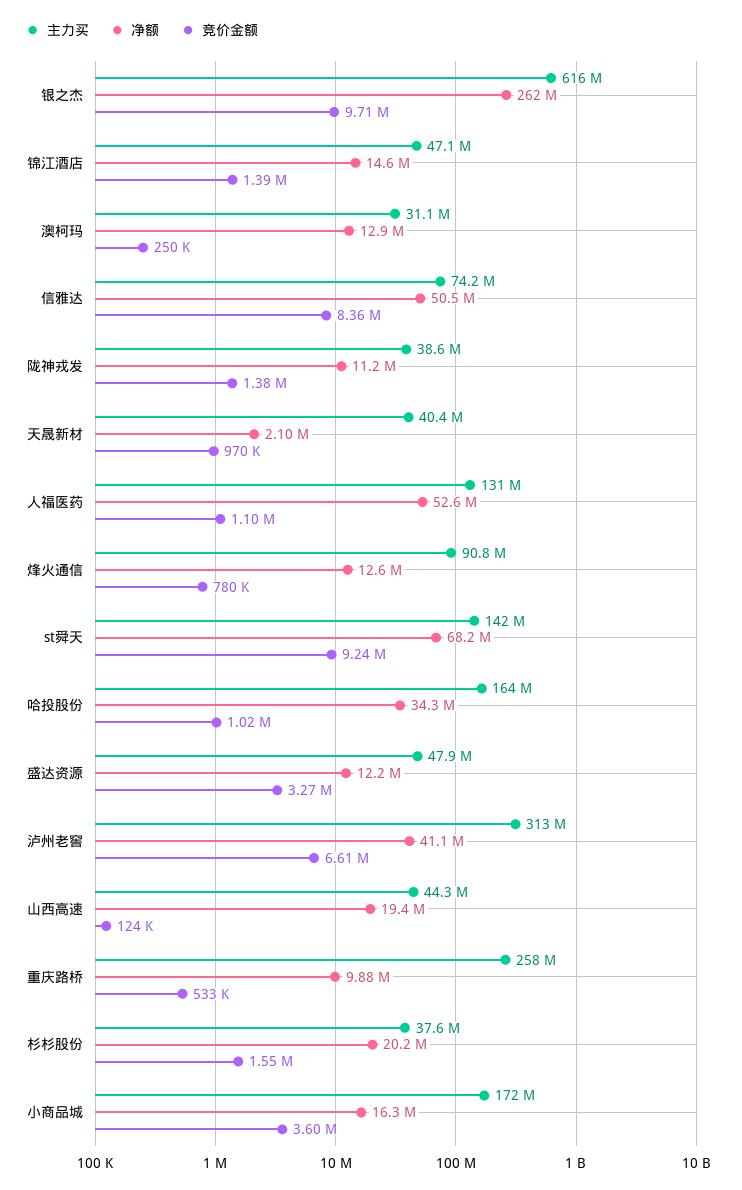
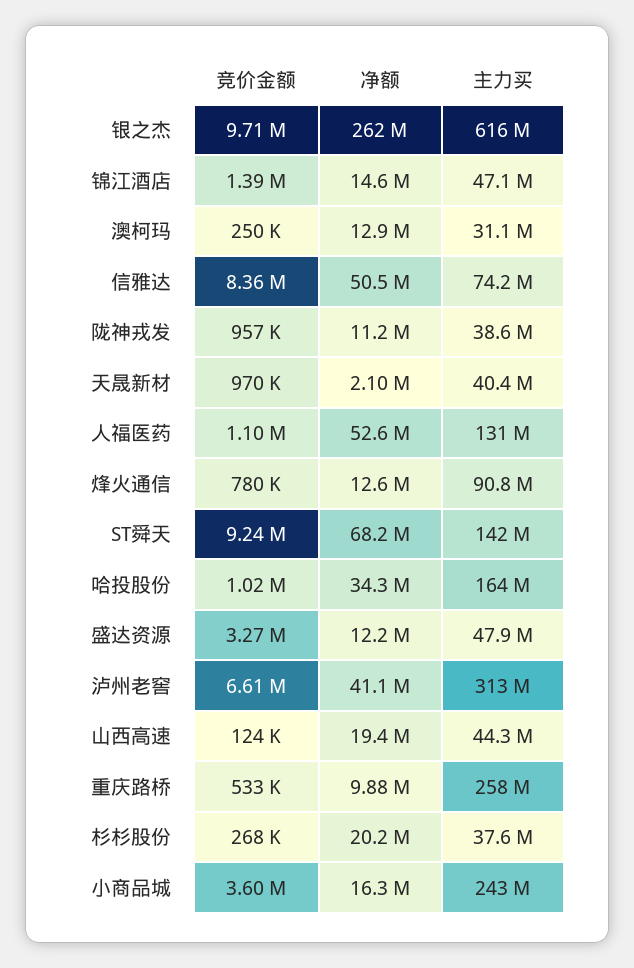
  {
    "主力买": {
      "银之杰": 616000000,
      "锦江酒店": 47100000,
      "澳柯玛": 31100000,
      "信雅达": 74200000,
      "陇神戎发": 38600000,
      "天晟新材": 40400000,
      "人福医药": 131000000,
      "烽火通信": 90800000,
      "st舜天": 142000000,
      "哈投股份": 164000000,
      "盛达资源": 47900000,
      "泸州老窖": 313000000,
      "山西高速": 44300000,
      "重庆路桥": 258000000,
      "杉杉股份": 37600000,
-     "小商品城": 172000000
+     "小商品城": 243000000
    },
    "净额": {
      "银之杰": 262000000,
      "锦江酒店": 14600000,
      "澳柯玛": 12900000,
      "信雅达": 50500000,
      "陇神戎发": 11200000,
      "天晟新材": 2100000,
      "人福医药": 52600000,
      "烽火通信": 12600000,
      "st舜天": 68200000,
      "哈投股份": 34300000,
      "盛达资源": 12200000,
      "泸州老窖": 41100000,
      "山西高速": 19400000,
      "重庆路桥": 9880000,
      "杉杉股份": 20200000,
      "小商品城": 16300000
    },
    "竞价金额": {
      "银之杰": 9710000,
      "锦江酒店": 1390000,
      "澳柯玛": 250000,
      "信雅达": 8360000,
-     "陇神戎发": 1380000,
+     "陇神戎发": 957000,
      "天晟新材": 970000,
      "人福医药": 1100000,
      "烽火通信": 780000,
      "st舜天": 9240000,
      "哈投股份": 1020000,
      "盛达资源": 3270000,
      "泸州老窖": 6610000,
      "山西高速": 124000,
      "重庆路桥": 533000,
-     "杉杉股份": 1550000,
+     "杉杉股份": 268000,
      "小商品城": 3600000
    }
  }

